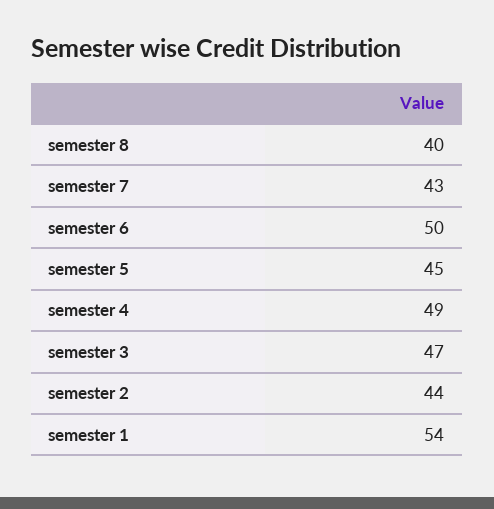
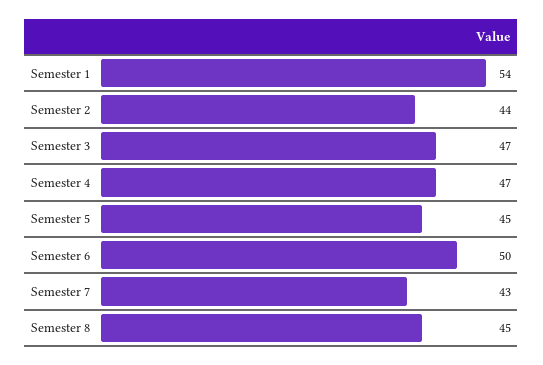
  {
-   "semester 8": 40,
+   "semester 8": 45,
    "semester 7": 43,
    "semester 6": 50,
    "semester 5": 45,
-   "semester 4": 49,
+   "semester 4": 47,
    "semester 3": 47,
    "semester 2": 44,
    "semester 1": 54
  }

